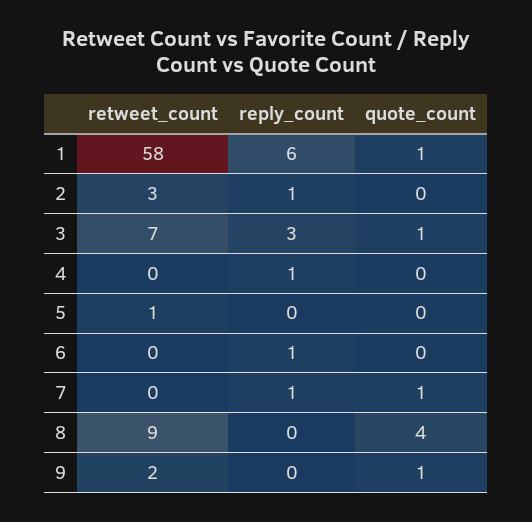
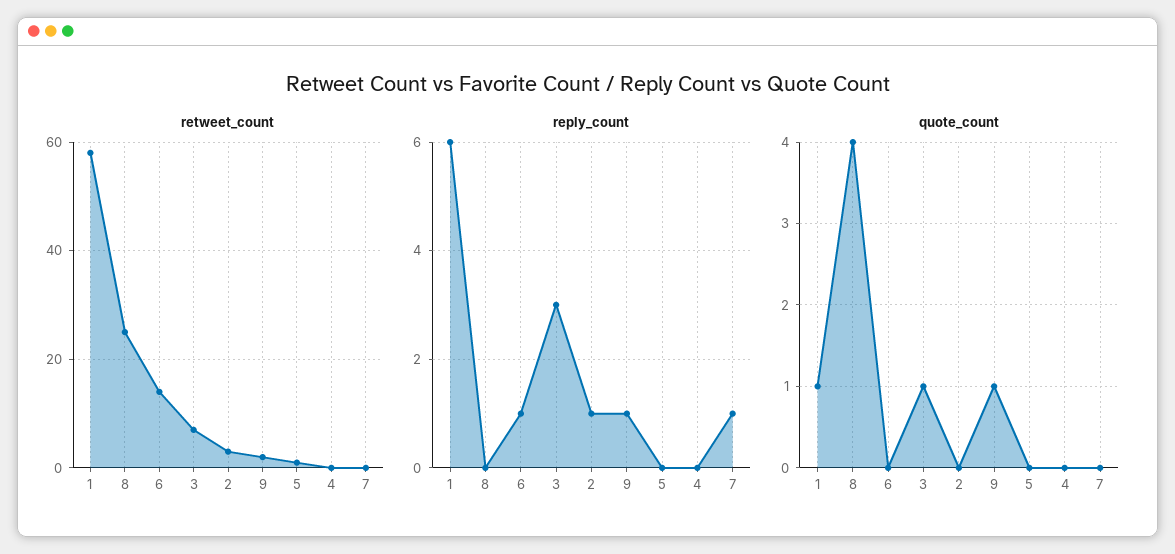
  {
    "retweet_count": {
      "1": 58,
      "2": 3,
      "3": 7,
      "4": 0,
      "5": 1,
-     "6": 0,
+     "6": 15,
      "7": 0,
-     "8": 9,
+     "8": 25,
      "9": 2
    },
    "reply_count": {
      "1": 6,
      "2": 1,
      "3": 3,
-     "4": 1,
+     "4": 0,
      "5": 0,
      "6": 1,
      "7": 1,
      "8": 0,
-     "9": 0
+     "9": 1
    },
    "quote_count": {
      "1": 1,
      "2": 0,
      "3": 1,
      "4": 0,
      "5": 0,
      "6": 0,
-     "7": 1,
+     "7": 0,
      "8": 4,
      "9": 1
    }
  }

